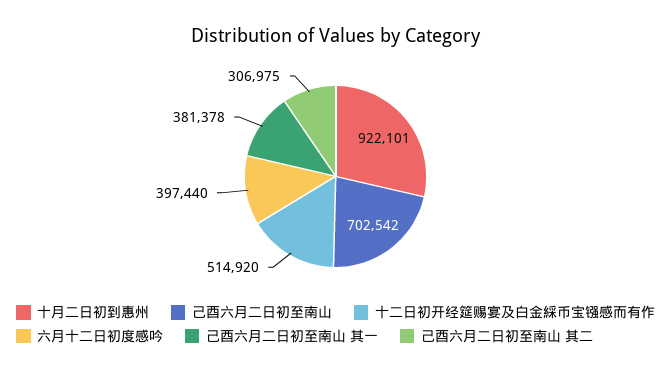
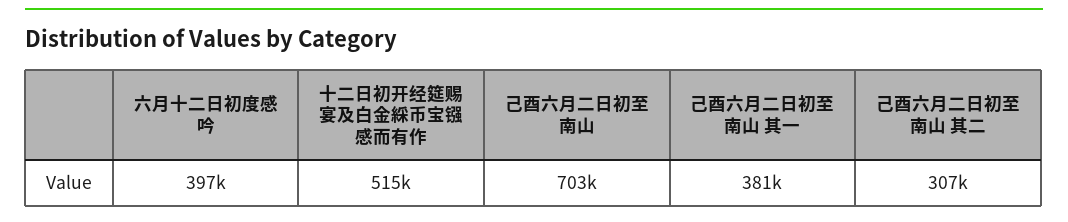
  {
-   "十月二日初到惠州": 922101,
    "己酉六月二日初至南山": 702542,
    "十二日初开经筵赐宴及白金綵币宝镪感而有作": 514920,
    "六月十二日初度感吟": 397440,
    "己酉六月二日初至南山 其一": 381378,
    "己酉六月二日初至南山 其二": 306975
  }

